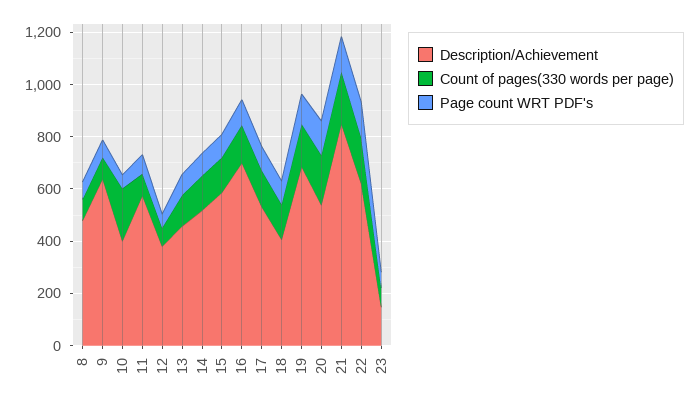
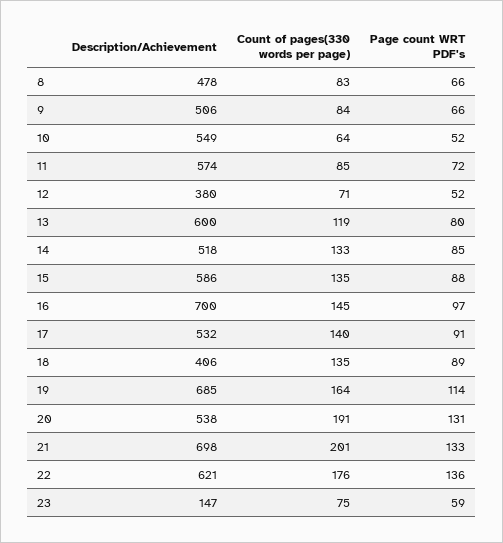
  {
    "Description/Achievement": {
      "8": 478,
-     "9": 650,
+     "9": 506,
-     "10": 400,
+     "10": 549,
      "11": 574,
      "12": 380,
-     "13": 450,
+     "13": 600,
      "14": 518,
      "15": 586,
      "16": 700,
      "17": 532,
      "18": 406,
      "19": 685,
      "20": 538,
-     "21": 850,
+     "21": 698,
      "22": 621,
      "23": 147
    },
    "Count of pages(330 words per page)": {
      "8": 83,
      "9": 84,
-     "10": 200,
+     "10": 64,
      "11": 85,
      "12": 71,
      "13": 119,
      "14": 133,
      "15": 135,
      "16": 145,
      "17": 140,
      "18": 135,
      "19": 164,
      "20": 191,
      "21": 201,
      "22": 176,
      "23": 75
    },
    "Page count WRT PDF's": {
      "8": 66,
      "9": 66,
      "10": 52,
      "11": 72,
      "12": 52,
      "13": 80,
      "14": 85,
      "15": 88,
      "16": 97,
      "17": 91,
      "18": 89,
      "19": 114,
      "20": 131,
      "21": 133,
      "22": 136,
      "23": 59
    }
  }

